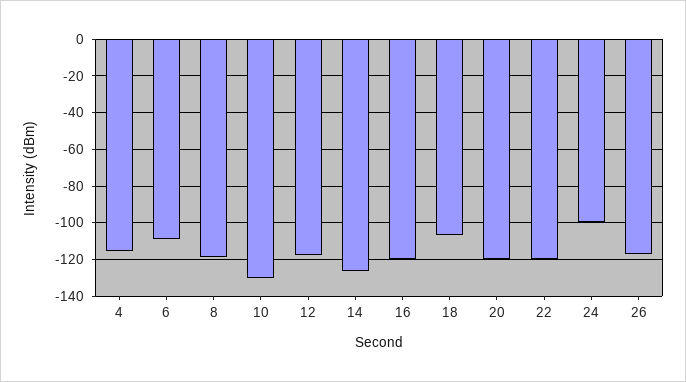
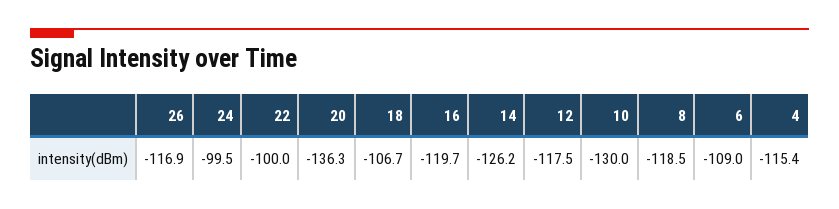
  {
    "4": -115.4,
    "6": -109,
    "8": -118.5,
    "10": -130,
    "12": -117.5,
    "14": -126.2,
    "16": -119.7,
    "18": -106.7,
-   "20": -120,
+   "20": -136.3,
-   "22": -120,
+   "22": -100,
    "24": -99.5,
    "26": -116.9
  }

